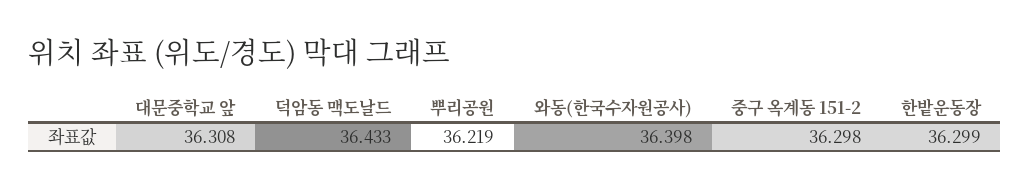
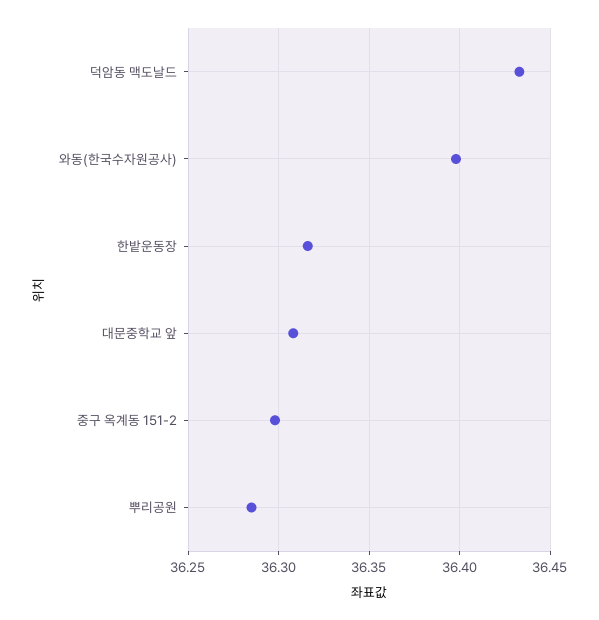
  {
    "대문중학교 앞": 36.308,
    "덕암동 맥도날드": 36.433,
-   "뿌리공원": 36.219,
+   "뿌리공원": 36.285,
    "와동(한국수자원공사)": 36.398,
    "중구 옥계동 151-2": 36.298,
-   "한밭운동장": 36.299
+   "한밭운동장": 36.315
  }

